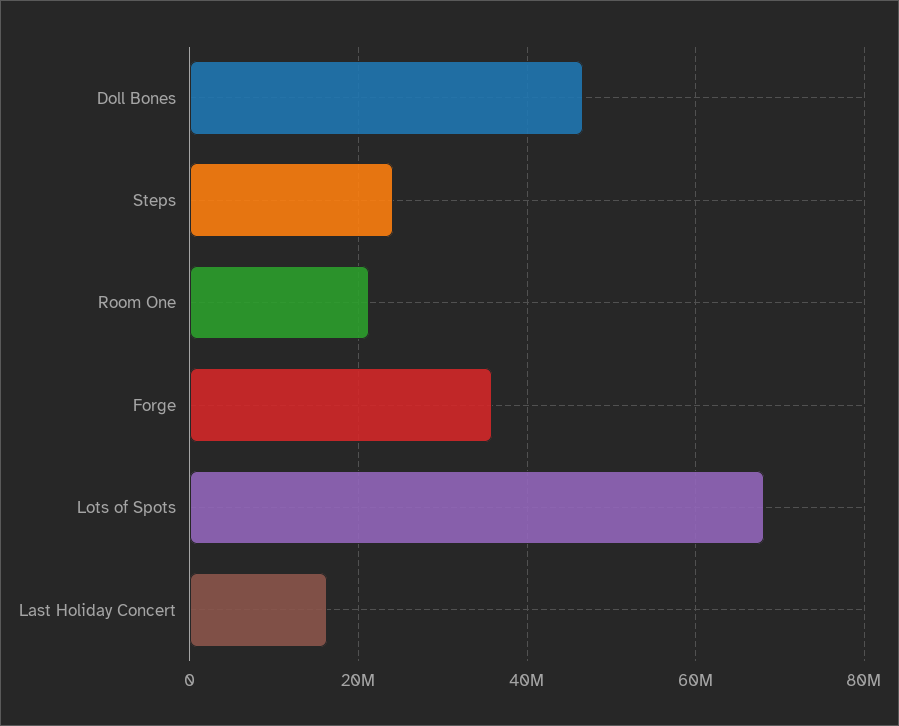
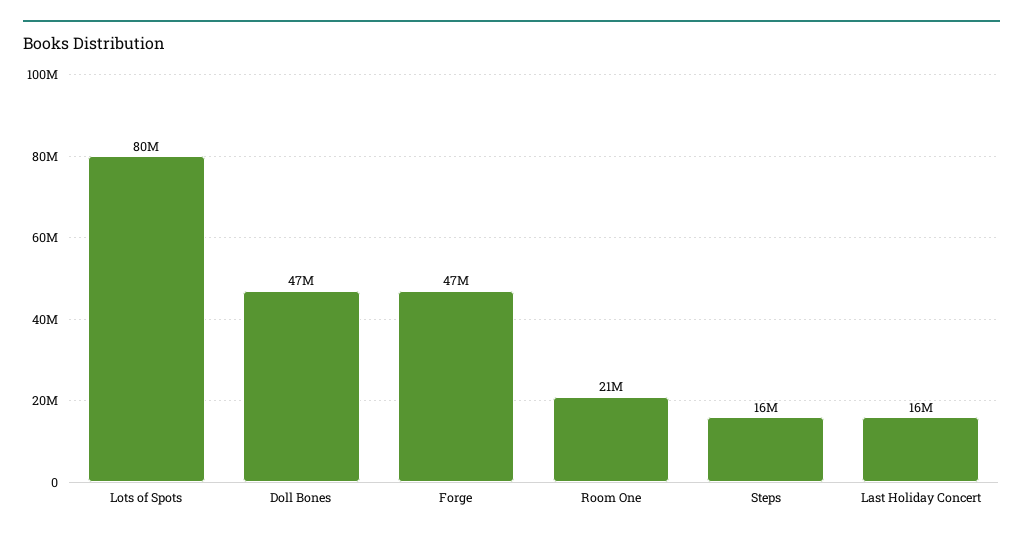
  {
    "Doll Bones": 47000000,
-   "Steps": 24000000,
+   "Steps": 16000000,
    "Room One": 21000000,
-   "Forge": 36000000,
+   "Forge": 47000000,
-   "Lots of Spots": 68000000,
+   "Lots of Spots": 80000000,
    "Last Holiday Concert": 16000000
  }

